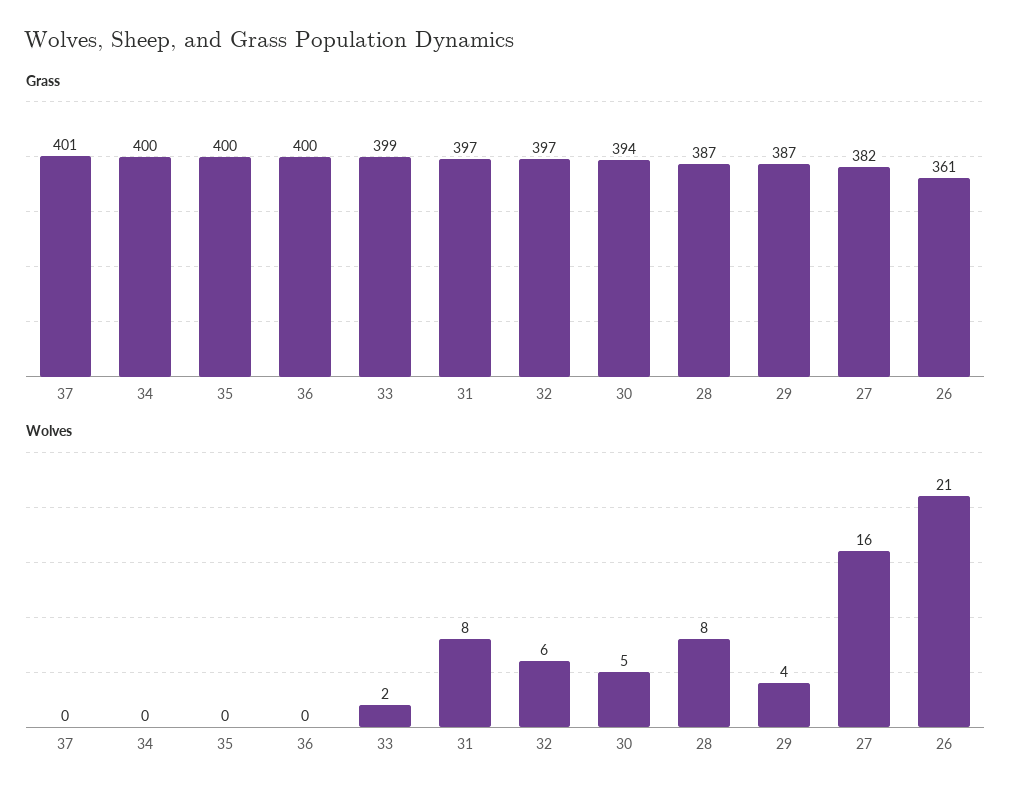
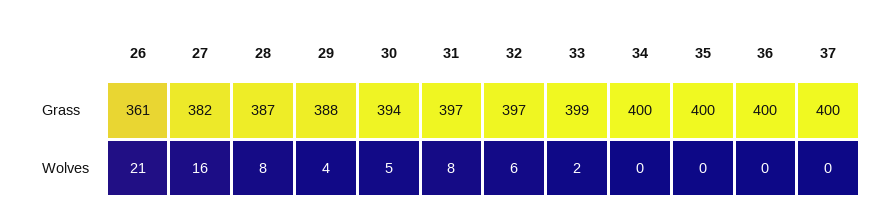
  {
    "Grass": {
-     "37": 401,
+     "37": 400,
      "34": 400,
      "35": 400,
      "36": 400,
      "33": 399,
      "31": 397,
      "32": 397,
      "30": 394,
      "28": 387,
-     "29": 387,
+     "29": 388,
      "27": 382,
      "26": 361
    },
    "Wolves": {
      "37": 0,
      "34": 0,
      "35": 0,
      "36": 0,
      "33": 2,
      "31": 8,
      "32": 6,
      "30": 5,
      "28": 8,
      "29": 4,
      "27": 16,
      "26": 21
    }
  }

